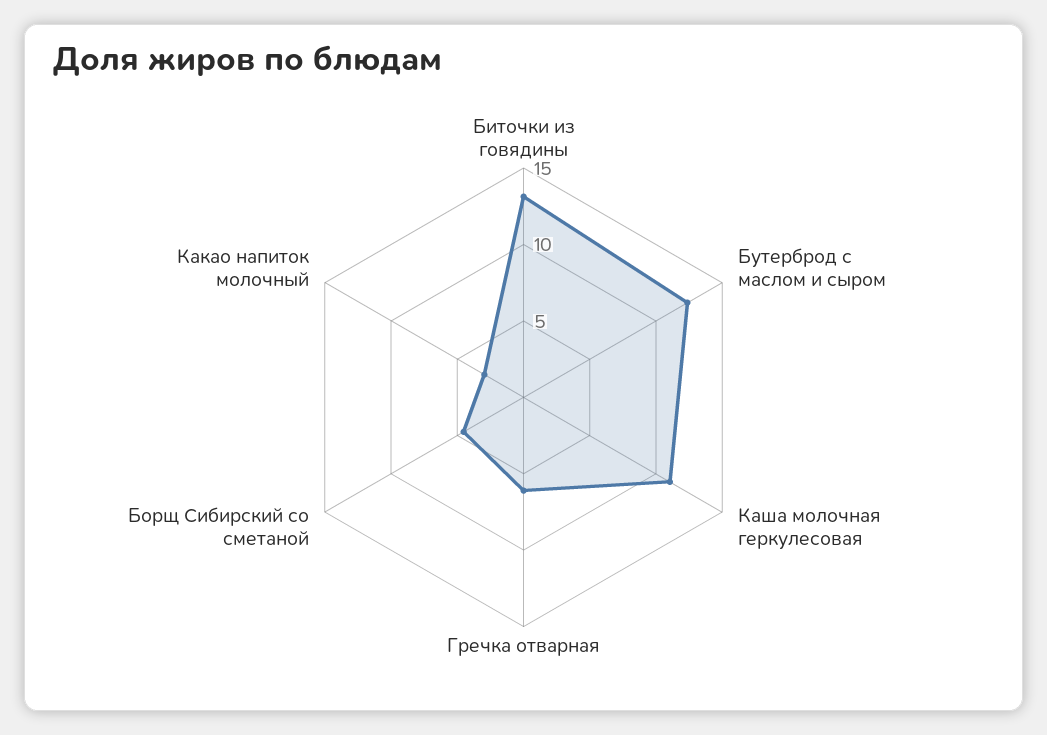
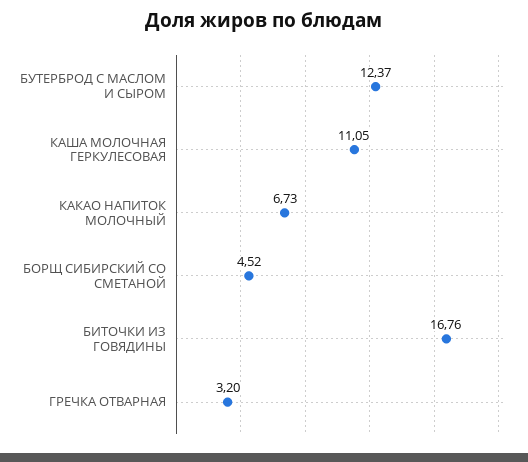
  {
-   "Биточки из говядины": 13,
+   "Биточки из говядины": 16.76,
    "Бутерброд с маслом и сыром": 12.37,
    "Каша молочная геркулесовая": 11.05,
-   "Гречка отварная": 6,
+   "Гречка отварная": 3.2,
    "Борщ Сибирский со сметаной": 4.52,
-   "Какао напиток молочный": 3
+   "Какао напиток молочный": 6.73
  }

